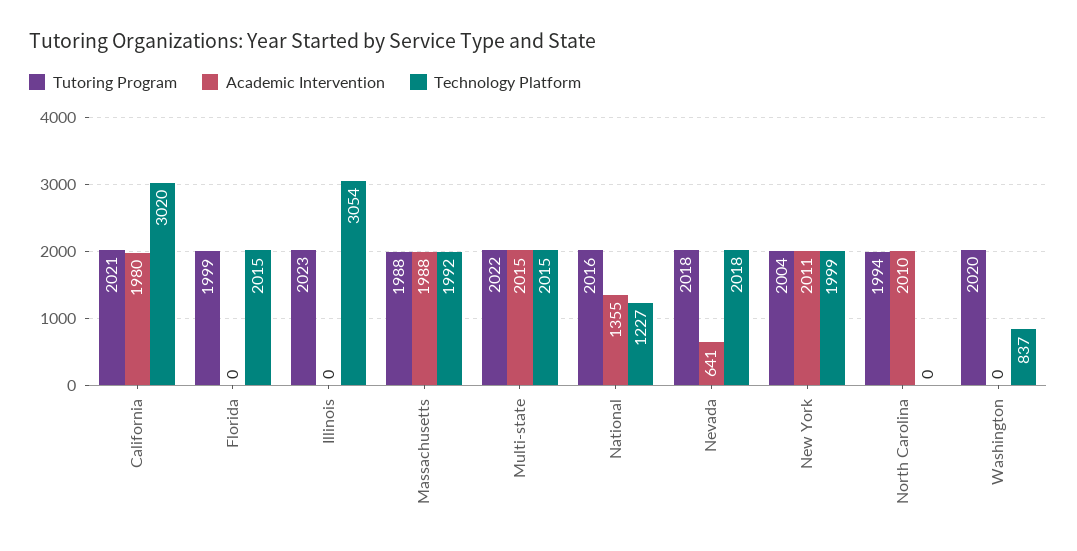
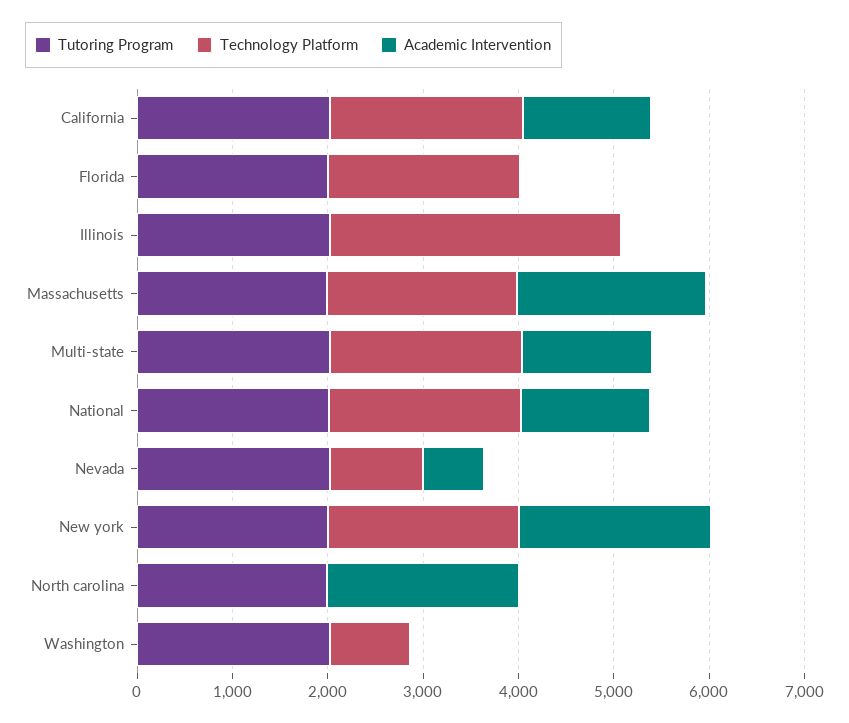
  {
    "Tutoring Program": {
      "California": 2021,
      "Florida": 1999,
      "Illinois": 2023,
      "Massachusetts": 1988,
      "Multi-state": 2022,
      "National": 2016,
      "Nevada": 2018,
      "New York": 2004,
      "North Carolina": 1994,
      "Washington": 2020
    },
    "Academic Intervention": {
-     "California": 1980,
+     "California": 1400,
      "Florida": 0,
      "Illinois": 0,
      "Massachusetts": 1988,
-     "Multi-state": 2015,
+     "Multi-state": 1400,
      "National": 1355,
      "Nevada": 641,
      "New York": 2011,
      "North Carolina": 2010,
      "Washington": 0
    },
    "Technology Platform": {
-     "California": 3020,
+     "California": 2000,
      "Florida": 2015,
      "Illinois": 3054,
      "Massachusetts": 1992,
      "Multi-state": 2015,
-     "National": 1227,
+     "National": 2000,
-     "Nevada": 2018,
+     "Nevada": 1000,
      "New York": 1999,
      "North Carolina": 0,
      "Washington": 837
    }
  }

